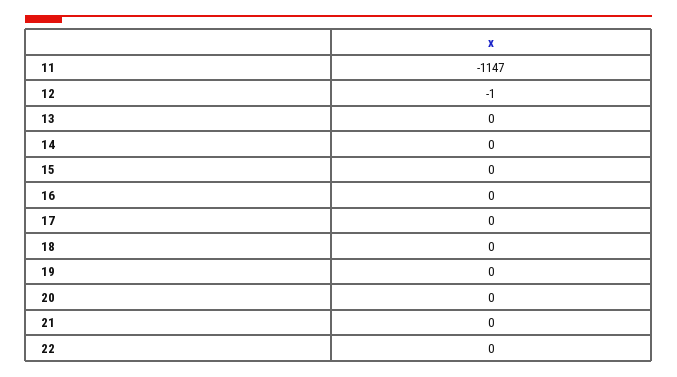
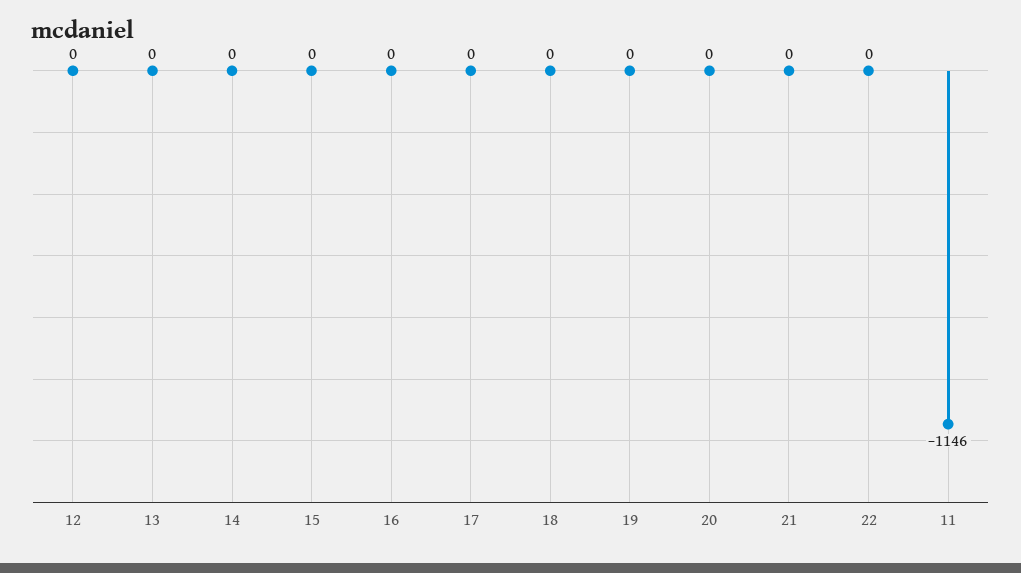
  {
-   "11": -1147,
+   "11": -1146,
-   "12": -1,
+   "12": 0,
    "13": 0,
    "14": 0,
    "15": 0,
    "16": 0,
    "17": 0,
    "18": 0,
    "19": 0,
    "20": 0,
    "21": 0,
    "22": 0
  }

